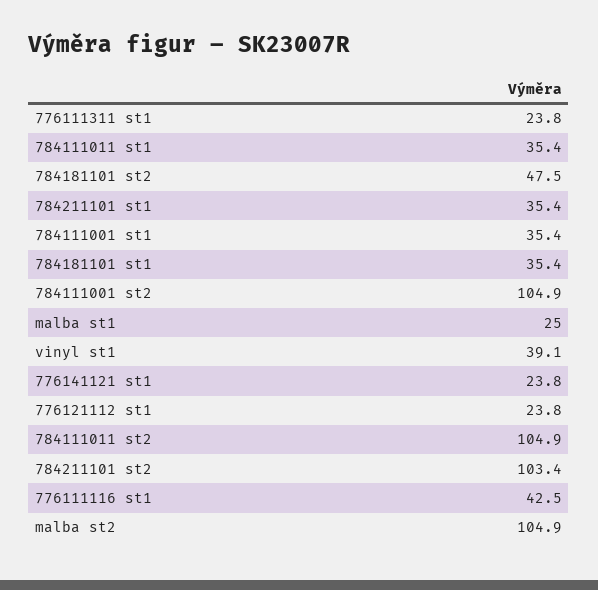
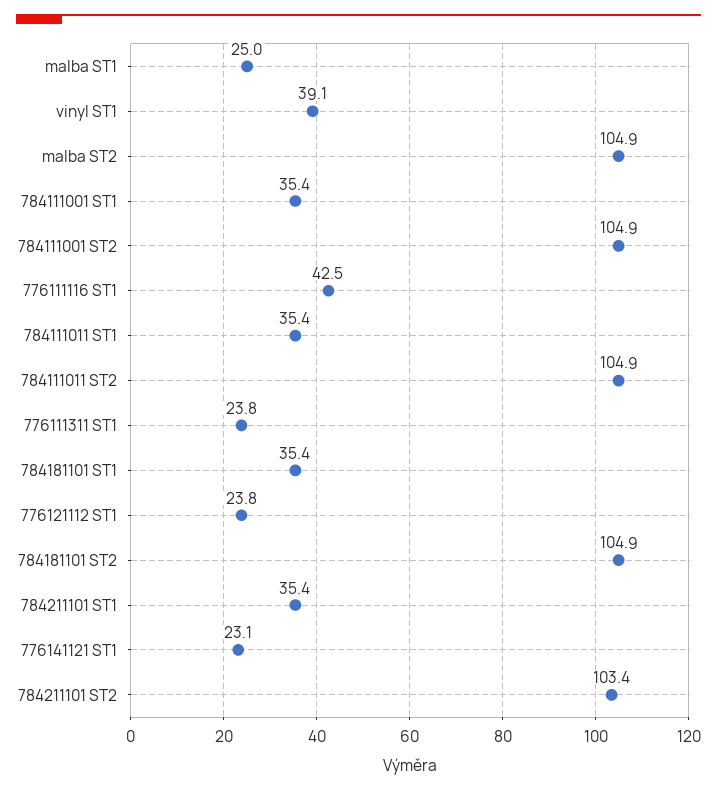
  {
    "776111311 st1": 23.8,
    "784111011 st1": 35.4,
-   "784181101 st2": 47.5,
+   "784181101 st2": 104.9,
    "784211101 st1": 35.4,
    "784111001 st1": 35.4,
    "784181101 st1": 35.4,
    "784111001 st2": 104.9,
    "malba st1": 25,
    "vinyl st1": 39.1,
-   "776141121 st1": 23.8,
+   "776141121 st1": 23.1,
    "776121112 st1": 23.8,
    "784111011 st2": 104.9,
    "784211101 st2": 103.4,
    "776111116 st1": 42.5,
    "malba st2": 104.9
  }

